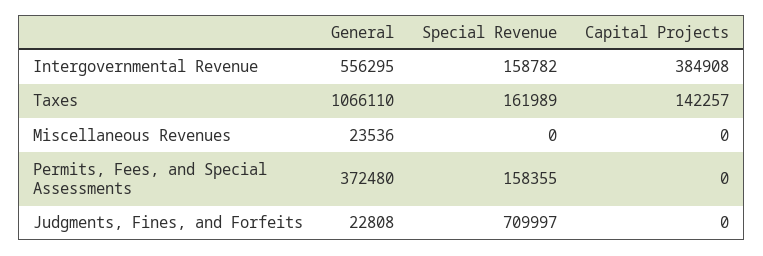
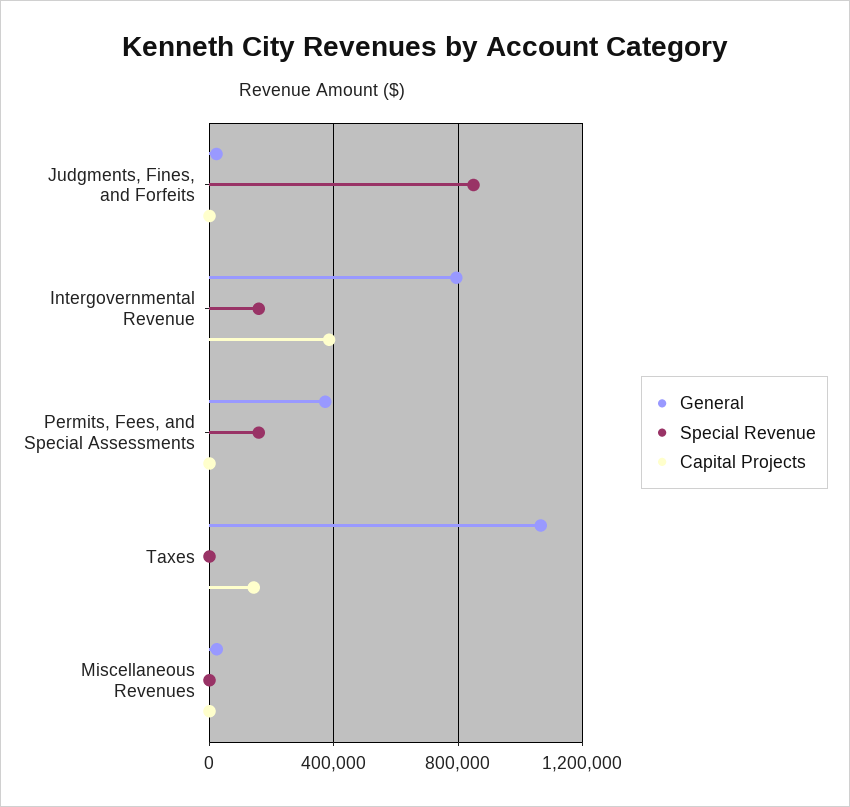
  {
    "General": {
-     "Intergovernmental Revenue": 556295,
+     "Intergovernmental Revenue": 800000,
      "Taxes": 1066110,
      "Miscellaneous Revenues": 23536,
      "Permits, Fees, and Special Assessments": 372480,
      "Judgments, Fines, and Forfeits": 22808
    },
    "Special Revenue": {
      "Intergovernmental Revenue": 158782,
-     "Taxes": 161989,
+     "Taxes": 0,
      "Miscellaneous Revenues": 0,
      "Permits, Fees, and Special Assessments": 158355,
-     "Judgments, Fines, and Forfeits": 709997
+     "Judgments, Fines, and Forfeits": 850000
    },
    "Capital Projects": {
      "Intergovernmental Revenue": 384908,
      "Taxes": 142257,
      "Miscellaneous Revenues": 0,
      "Permits, Fees, and Special Assessments": 0,
      "Judgments, Fines, and Forfeits": 0
    }
  }

